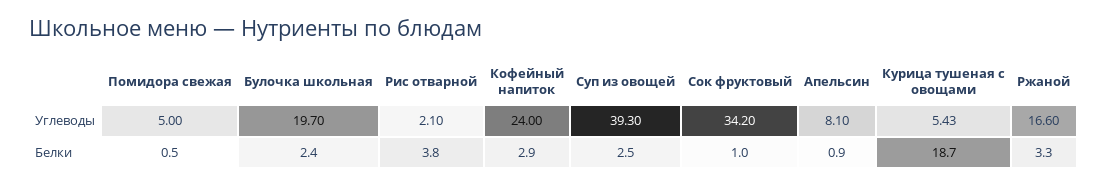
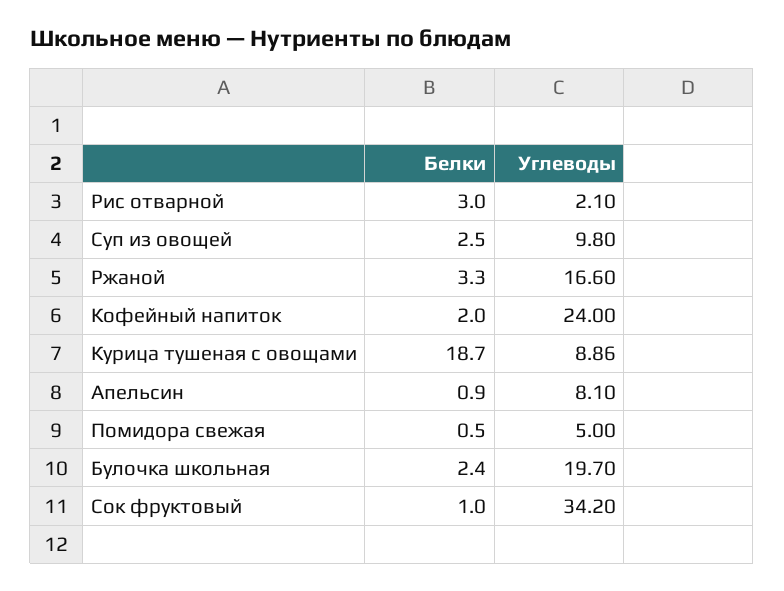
  {
    "Помидора свежая": {
      "Углеводы": 5,
      "Белки": 0.5
    },
    "Булочка школьная": {
      "Углеводы": 19.7,
      "Белки": 2.4
    },
    "Рис отварной": {
      "Углеводы": 2.1,
-     "Белки": 3.8
+     "Белки": 3
    },
    "Кофейный напиток": {
      "Углеводы": 24,
-     "Белки": 2.9
+     "Белки": 2
    },
    "Суп из овощей": {
-     "Углеводы": 39.3,
+     "Углеводы": 9.8,
      "Белки": 2.5
    },
    "Сок фруктовый": {
      "Углеводы": 34.2,
      "Белки": 1
    },
    "Апельсин": {
      "Углеводы": 8.1,
      "Белки": 0.9
    },
    "Курица тушеная с овощами": {
-     "Углеводы": 5.43,
+     "Углеводы": 8.86,
      "Белки": 18.7
    },
    "Ржаной": {
      "Углеводы": 16.6,
      "Белки": 3.3
    }
  }

